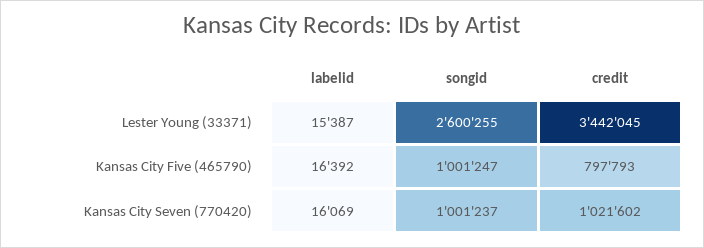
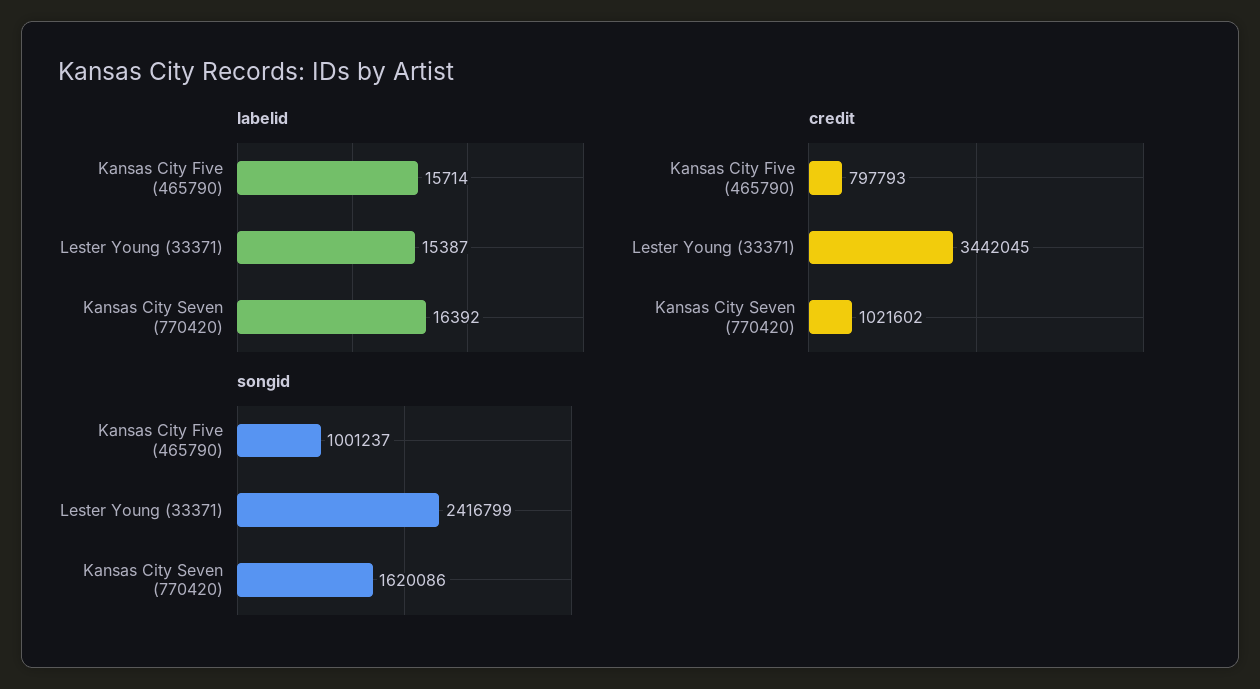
  {
    "labelid": {
      "Lester Young (33371)": 15387,
-     "Kansas City Five (465790)": 16392,
+     "Kansas City Five (465790)": 15714,
-     "Kansas City Seven (770420)": 16069
+     "Kansas City Seven (770420)": 16392
    },
    "songid": {
-     "Lester Young (33371)": 2600255,
+     "Lester Young (33371)": 2416799,
-     "Kansas City Five (465790)": 1001247,
+     "Kansas City Five (465790)": 1001237,
-     "Kansas City Seven (770420)": 1001237
+     "Kansas City Seven (770420)": 1620086
    },
    "credit": {
      "Lester Young (33371)": 3442045,
      "Kansas City Five (465790)": 797793,
      "Kansas City Seven (770420)": 1021602
    }
  }

